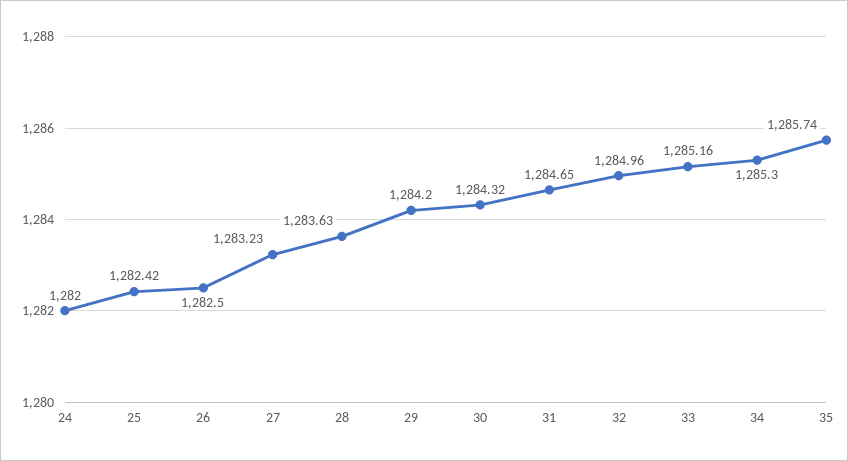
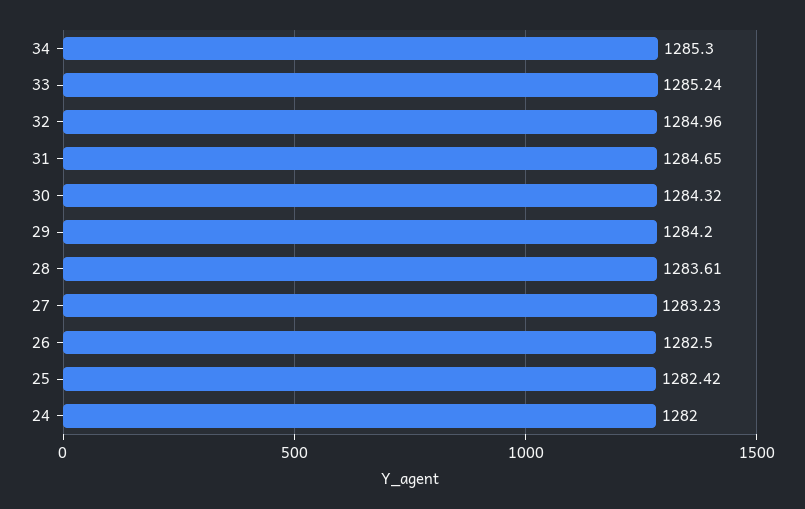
  {
    "24": 1282,
    "25": 1282.42,
    "26": 1282.5,
    "27": 1283.23,
-   "28": 1283.63,
+   "28": 1283.61,
    "29": 1284.2,
    "30": 1284.32,
    "31": 1284.65,
    "32": 1284.96,
-   "33": 1285.16,
+   "33": 1285.24,
-   "34": 1285.3,
+   "34": 1285.3
-   "35": 1285.74
  }

